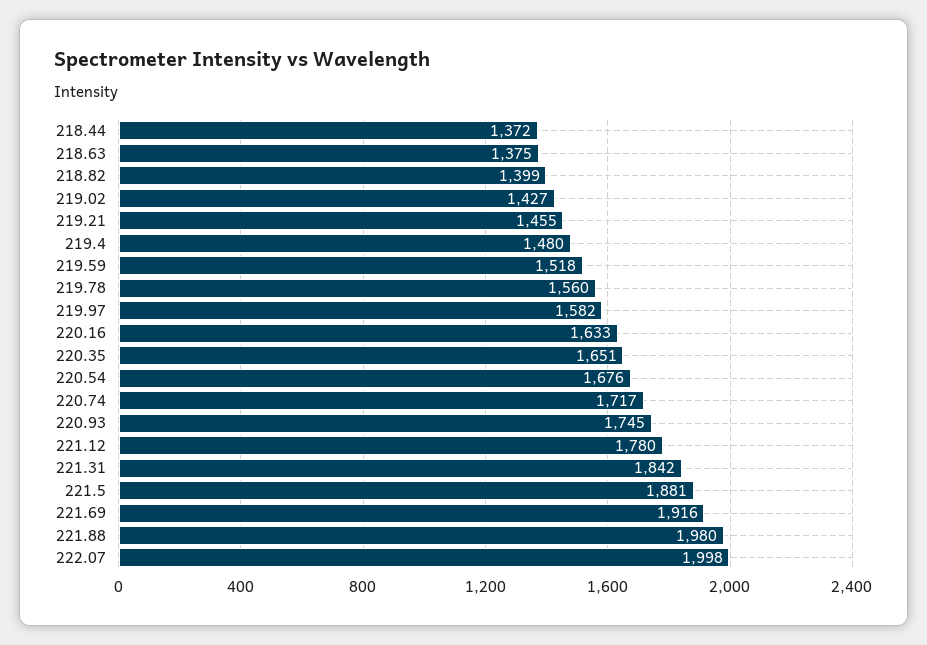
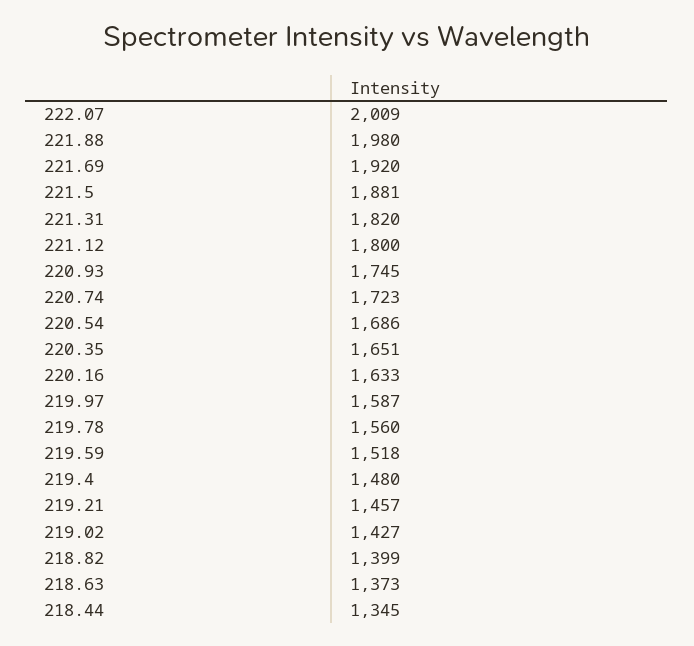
  {
-   "218.44": 1372,
+   "218.44": 1345,
-   "218.63": 1375,
+   "218.63": 1373,
    "218.82": 1399,
    "219.02": 1427,
-   "219.21": 1455,
+   "219.21": 1457,
    "219.4": 1480,
    "219.59": 1518,
    "219.78": 1560,
-   "219.97": 1582,
+   "219.97": 1587,
    "220.16": 1633,
    "220.35": 1651,
-   "220.54": 1676,
+   "220.54": 1686,
-   "220.74": 1717,
+   "220.74": 1723,
    "220.93": 1745,
-   "221.12": 1780,
+   "221.12": 1800,
-   "221.31": 1842,
+   "221.31": 1820,
    "221.5": 1881,
-   "221.69": 1916,
+   "221.69": 1920,
    "221.88": 1980,
-   "222.07": 1998
+   "222.07": 2009
  }

